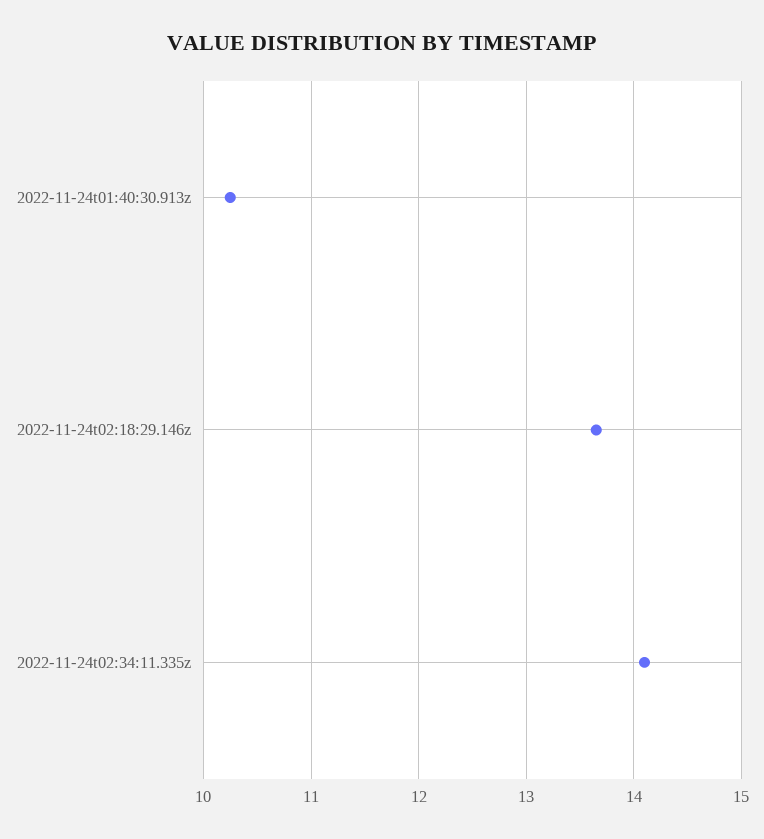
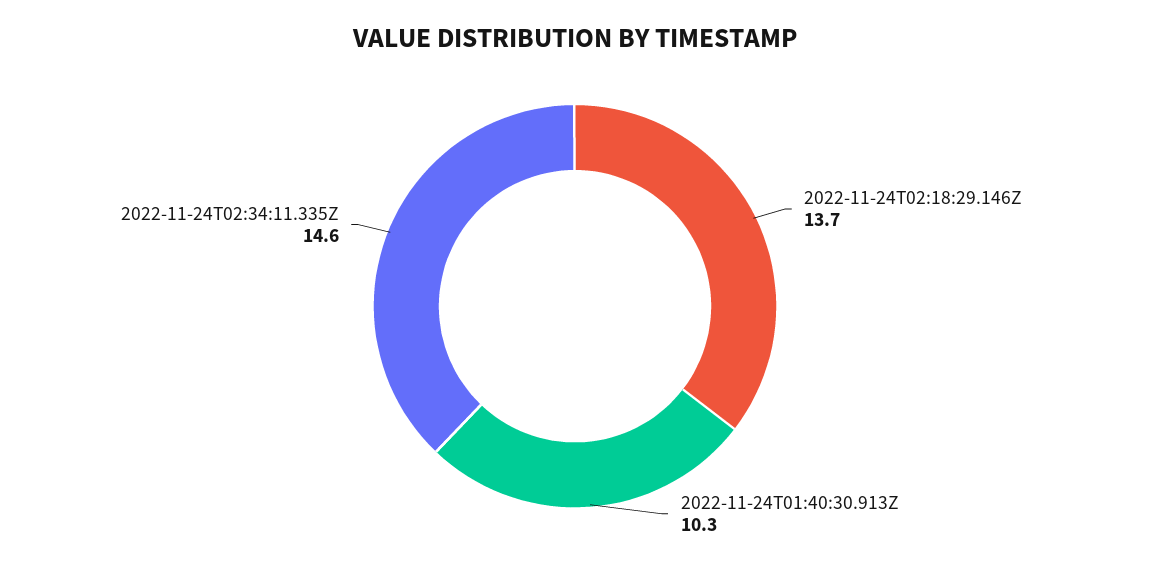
  {
    "2022-11-24t01:40:30.913z": 10.3,
    "2022-11-24t02:18:29.146z": 13.7,
-   "2022-11-24t02:34:11.335z": 14.1
+   "2022-11-24t02:34:11.335z": 14.6
  }

